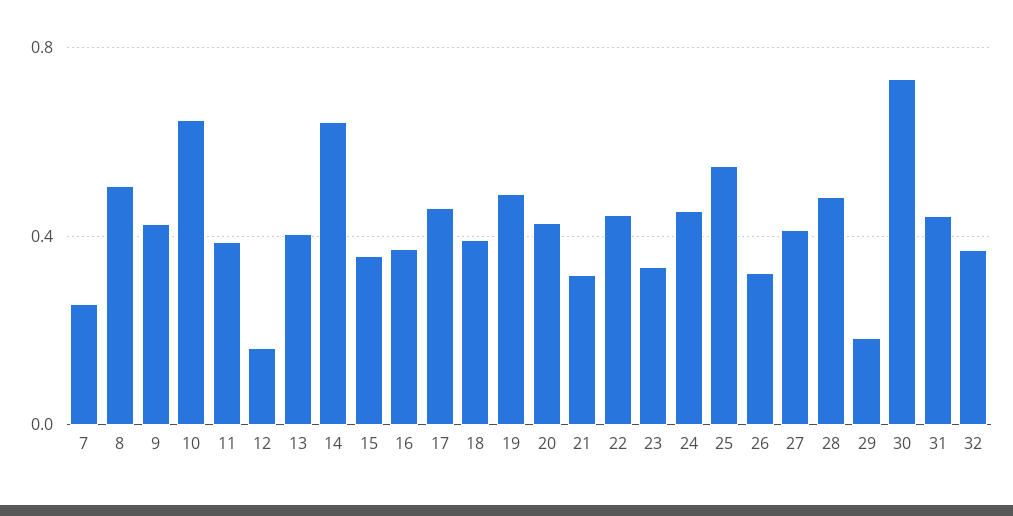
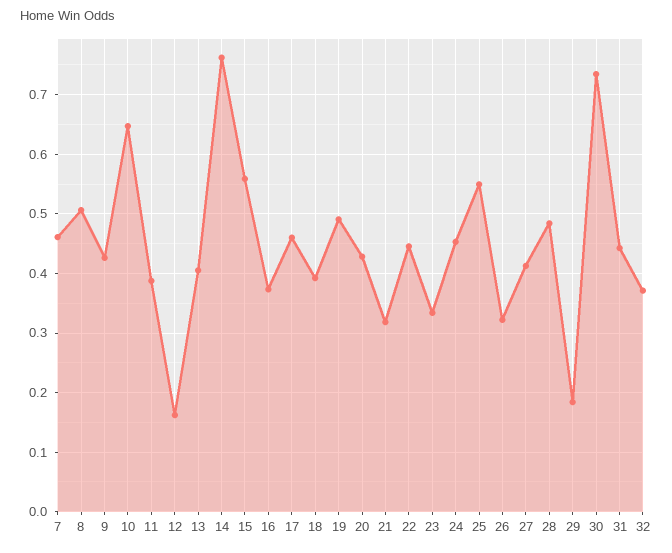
  {
-   "7": 0.25,
+   "7": 0.46,
    "8": 0.5,
    "9": 0.42,
    "10": 0.64,
    "11": 0.38,
    "12": 0.16,
    "13": 0.4,
-   "14": 0.65,
+   "14": 0.76,
-   "15": 0.35,
+   "15": 0.56,
    "16": 0.38,
    "17": 0.46,
    "18": 0.4,
    "19": 0.5,
    "20": 0.42,
    "21": 0.32,
    "22": 0.44,
    "23": 0.34,
    "24": 0.46,
    "25": 0.54,
    "26": 0.32,
    "27": 0.42,
    "28": 0.48,
    "29": 0.18,
    "30": 0.74,
    "31": 0.44,
    "32": 0.38
  }

